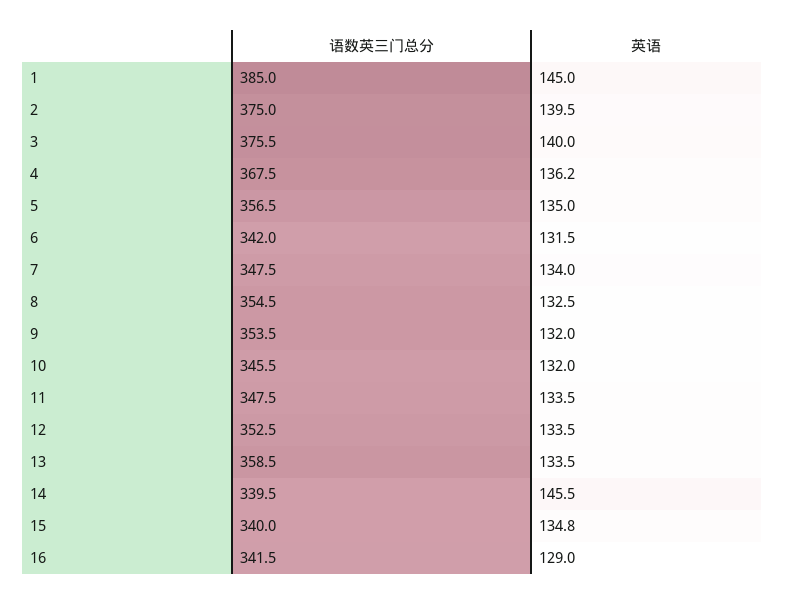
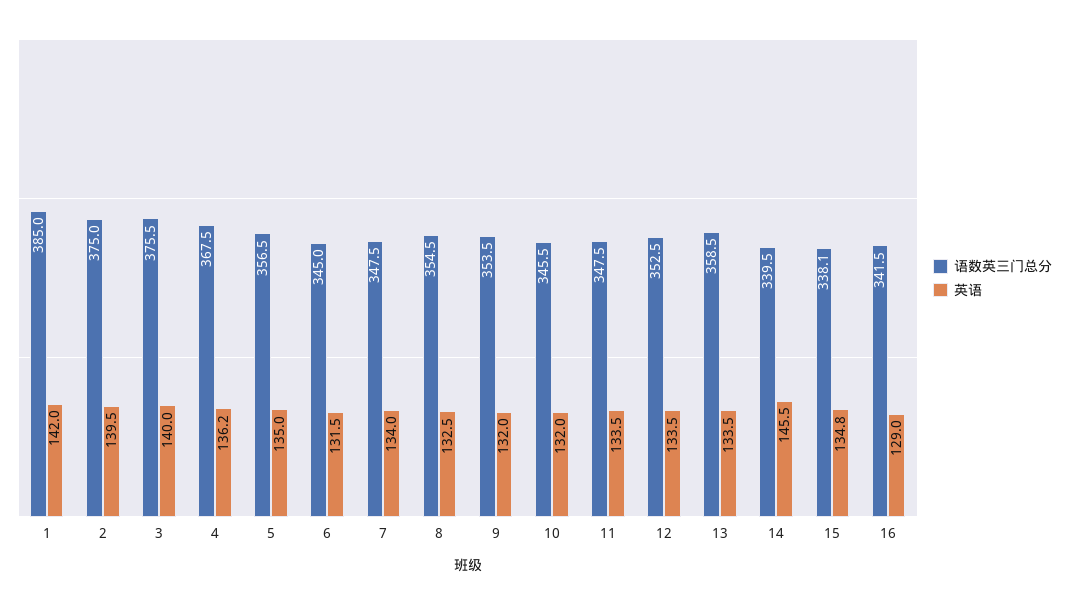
  {
    "语数英三门总分": {
      "1": 385,
      "2": 375,
      "3": 375.5,
      "4": 367.5,
      "5": 356.5,
-     "6": 342,
+     "6": 345,
      "7": 347.5,
      "8": 354.5,
      "9": 353.5,
      "10": 345.5,
      "11": 347.5,
      "12": 352.5,
      "13": 358.5,
      "14": 339.5,
-     "15": 340,
+     "15": 338.1,
      "16": 341.5
    },
    "英语": {
-     "1": 145,
+     "1": 142,
      "2": 139.5,
      "3": 140,
      "4": 136.2,
      "5": 135,
      "6": 131.5,
      "7": 134,
      "8": 132.5,
      "9": 132,
      "10": 132,
      "11": 133.5,
      "12": 133.5,
      "13": 133.5,
      "14": 145.5,
      "15": 134.8,
      "16": 129
    }
  }

